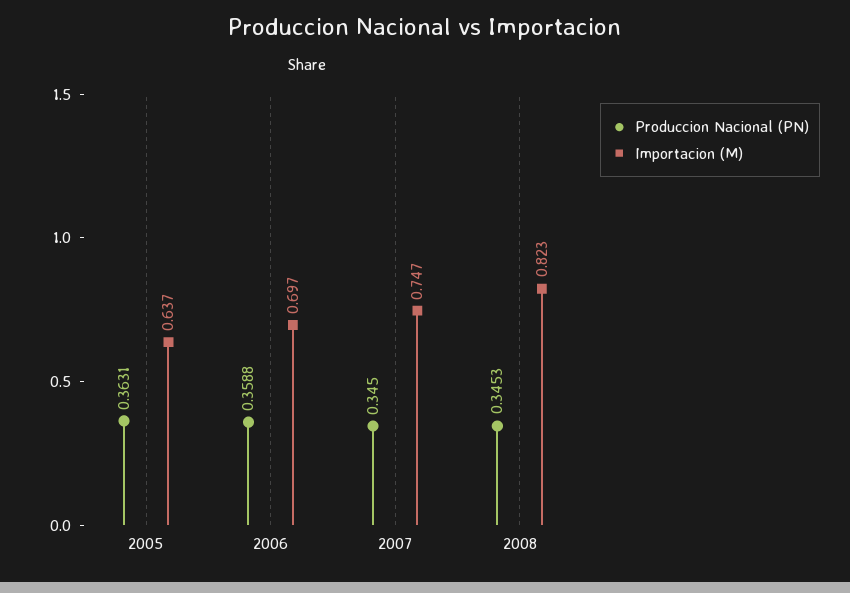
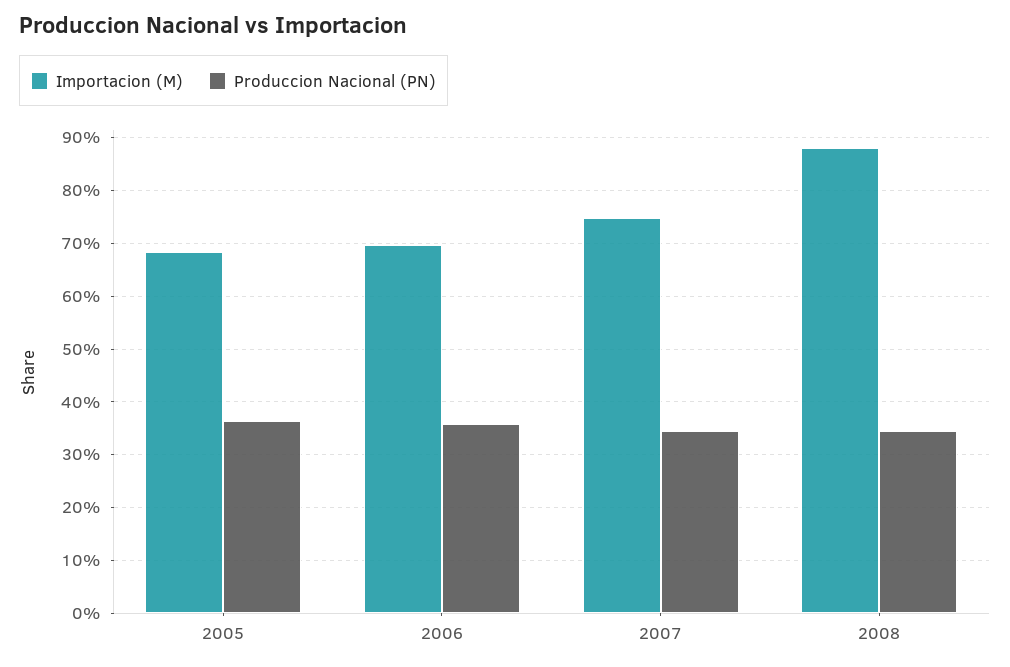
  {
    "Produccion Nacional (PN)": {
      "2005": 0.3631,
      "2006": 0.3588,
      "2007": 0.345,
      "2008": 0.3453
    },
    "Importacion (M)": {
-     "2005": 0.637,
+     "2005": 0.68,
      "2006": 0.697,
      "2007": 0.747,
-     "2008": 0.823
+     "2008": 0.88
    }
  }

